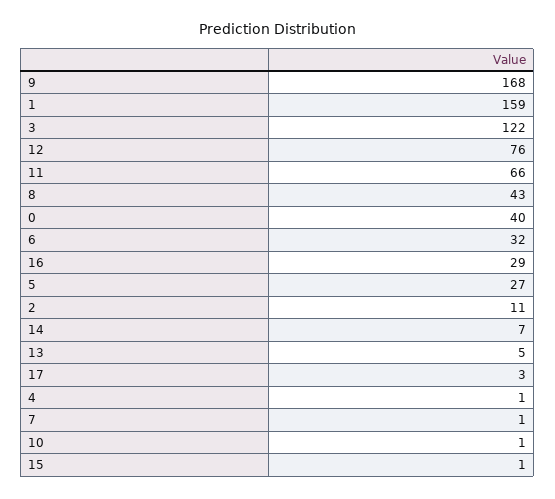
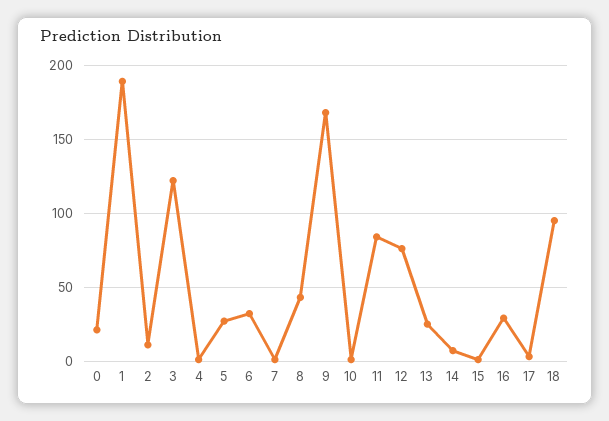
  {
    "9": 168,
-   "1": 159,
+   "1": 190,
    "3": 122,
    "12": 76,
-   "11": 66,
+   "11": 85,
    "8": 43,
-   "0": 40,
+   "0": 20,
    "6": 32,
    "16": 29,
    "5": 27,
    "2": 11,
    "14": 7,
-   "13": 5,
+   "13": 25,
    "17": 3,
    "4": 1,
    "7": 1,
    "10": 1,
-   "15": 1
+   "15": 1,
+   "18": 95
  }

